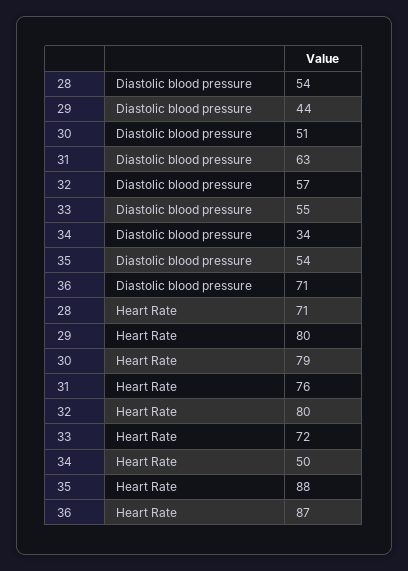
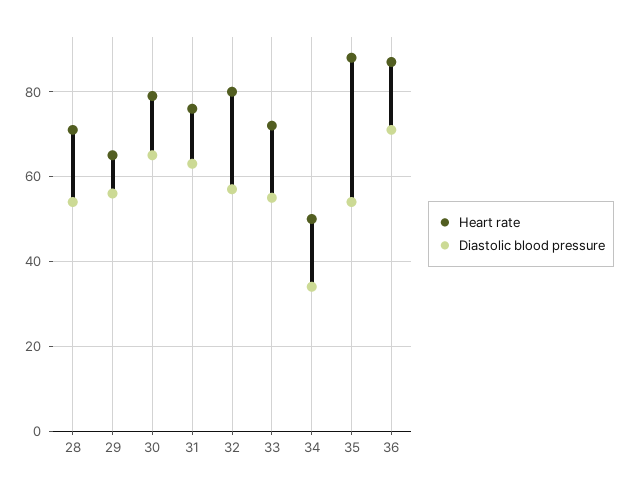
  {
    "Diastolic blood pressure": {
      "28": 54,
-     "29": 44,
+     "29": 55,
-     "30": 51,
+     "30": 65,
      "31": 63,
      "32": 57,
      "33": 55,
      "34": 34,
      "35": 54,
      "36": 71
    },
    "Heart Rate": {
      "28": 71,
-     "29": 80,
+     "29": 65,
      "30": 79,
      "31": 76,
      "32": 80,
      "33": 72,
      "34": 50,
      "35": 88,
      "36": 87
    }
  }

